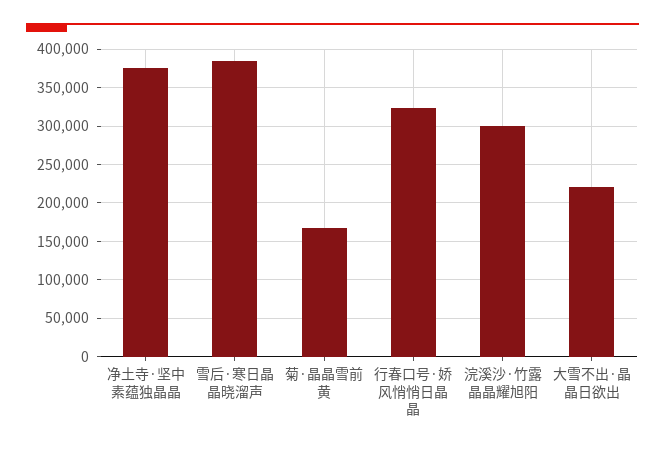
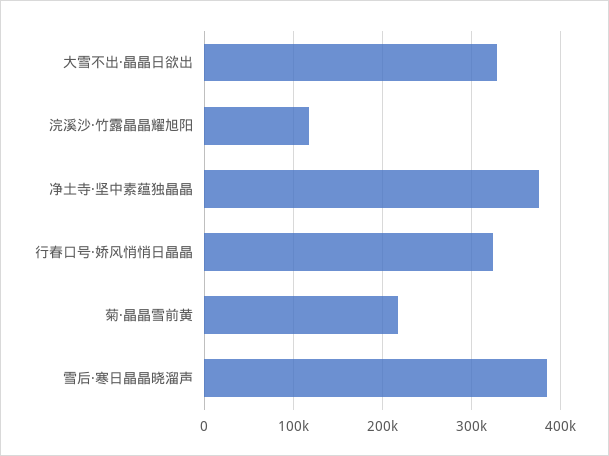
  {
    "净土寺·坚中素蕴独晶晶": 380000,
    "雪后·寒日晶晶晓溜声": 380000,
-   "菊·晶晶雪前黄": 170000,
+   "菊·晶晶雪前黄": 220000,
    "行春口号·娇风悄悄日晶晶": 320000,
-   "浣溪沙·竹露晶晶耀旭阳": 300000,
+   "浣溪沙·竹露晶晶耀旭阳": 120000,
-   "大雪不出·晶晶日欲出": 220000
+   "大雪不出·晶晶日欲出": 330000
  }

